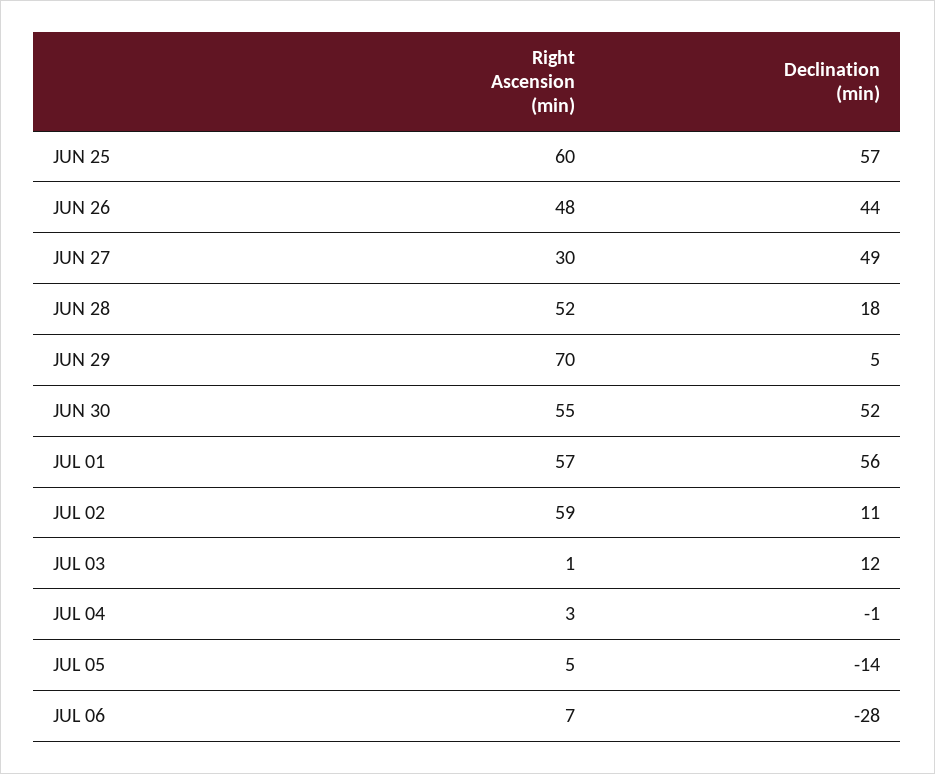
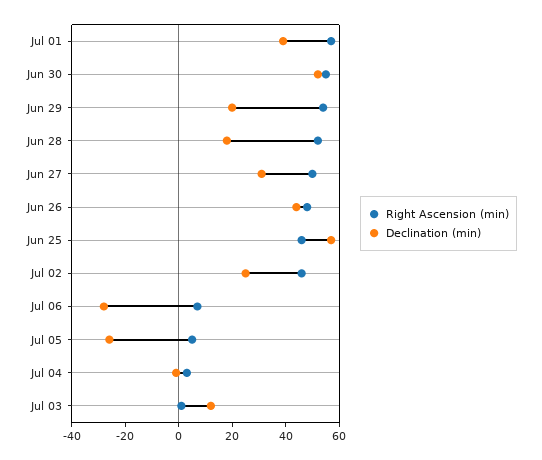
  {
    "Right Ascension (min)": {
-     "JUN 25": 60,
+     "JUN 25": 45,
      "JUN 26": 48,
-     "JUN 27": 30,
+     "JUN 27": 50,
      "JUN 28": 52,
-     "JUN 29": 70,
+     "JUN 29": 55,
      "JUN 30": 55,
      "JUL 01": 57,
-     "JUL 02": 59,
+     "JUL 02": 45,
      "JUL 03": 1,
      "JUL 04": 3,
      "JUL 05": 5,
      "JUL 06": 7
    },
    "Declination (min)": {
      "JUN 25": 57,
      "JUN 26": 44,
-     "JUN 27": 49,
+     "JUN 27": 30,
      "JUN 28": 18,
-     "JUN 29": 5,
+     "JUN 29": 20,
      "JUN 30": 52,
-     "JUL 01": 56,
+     "JUL 01": 40,
-     "JUL 02": 11,
+     "JUL 02": 25,
      "JUL 03": 12,
      "JUL 04": -1,
-     "JUL 05": -14,
+     "JUL 05": -25,
      "JUL 06": -28
    }
  }

